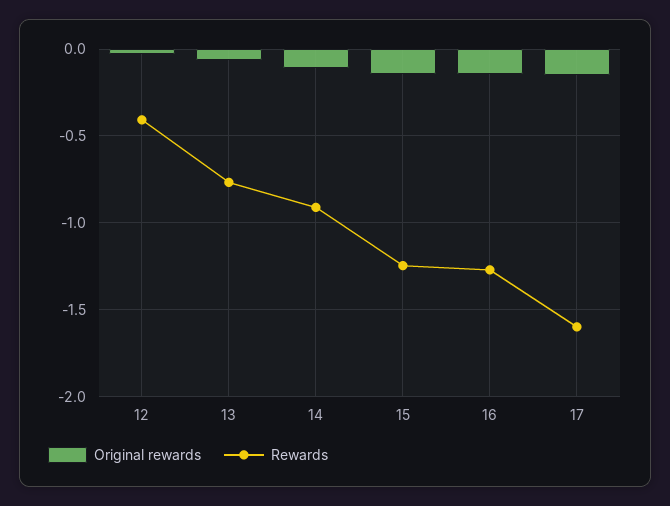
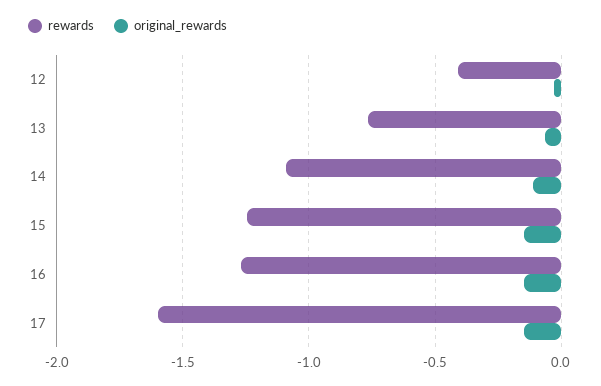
  {
    "Original rewards": {
      "12": -0.05,
      "13": -0.05,
      "14": -0.1,
      "15": -0.15,
      "16": -0.15,
      "17": -0.15
    },
    "Rewards": {
      "12": -0.4,
      "13": -0.75,
-     "14": -0.9,
+     "14": -1.1,
      "15": -1.25,
      "16": -1.25,
      "17": -1.6
    }
  }

